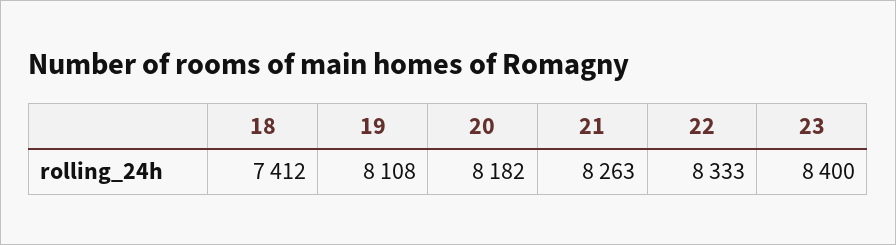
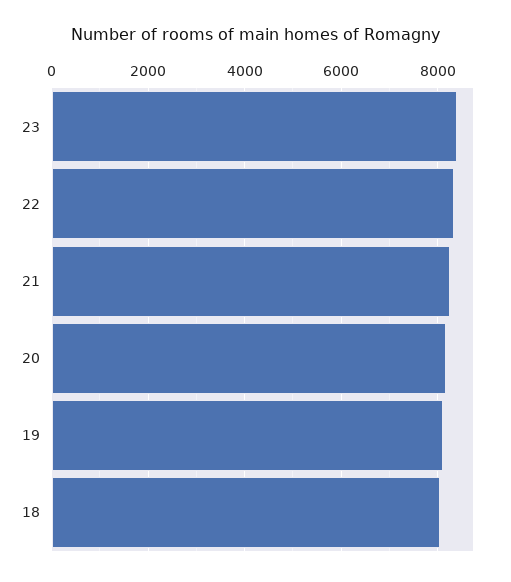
  {
-   "18": 7412,
+   "18": 8000,
    "19": 8108,
    "20": 8182,
    "21": 8263,
    "22": 8333,
    "23": 8400
  }

